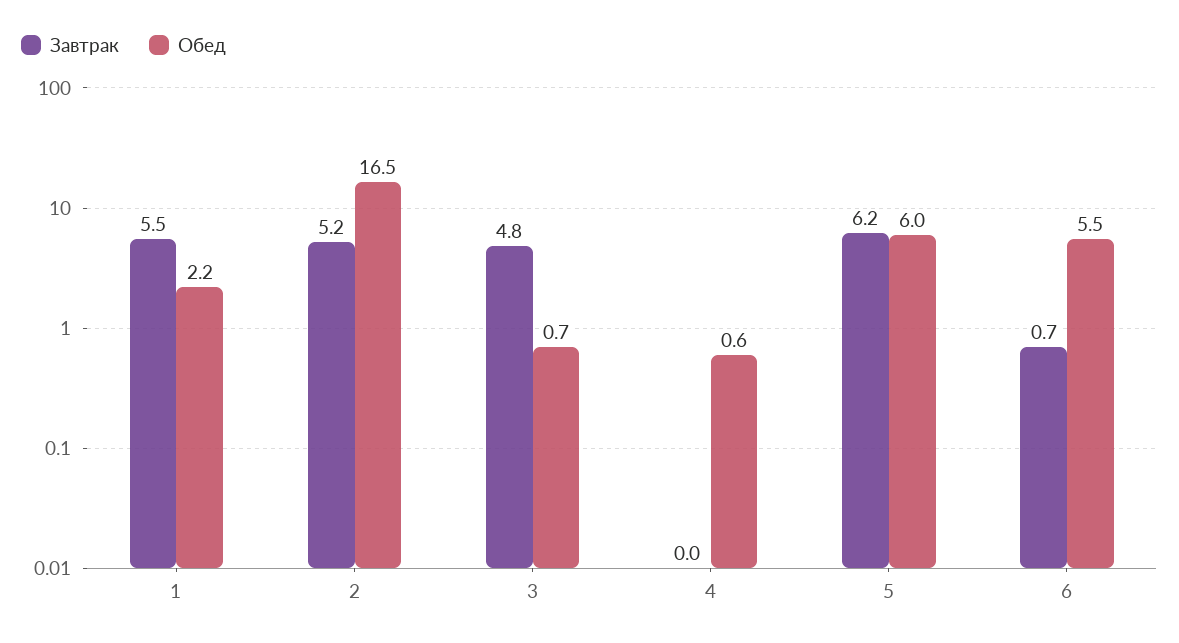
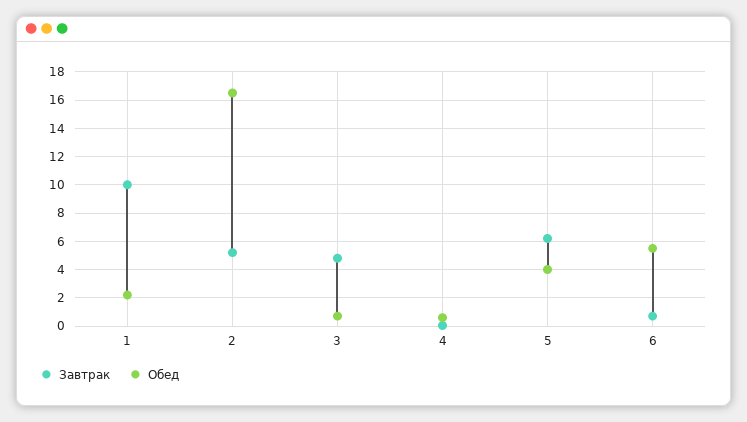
  {
    "Завтрак": {
-     "1": 5.5,
+     "1": 10,
      "2": 5.2,
      "3": 4.8,
      "4": 0,
      "5": 6.2,
      "6": 0.7
    },
    "Обед": {
      "1": 2.2,
      "2": 16.5,
      "3": 0.7,
      "4": 0.6,
-     "5": 6,
+     "5": 4,
      "6": 5.5
    }
  }

